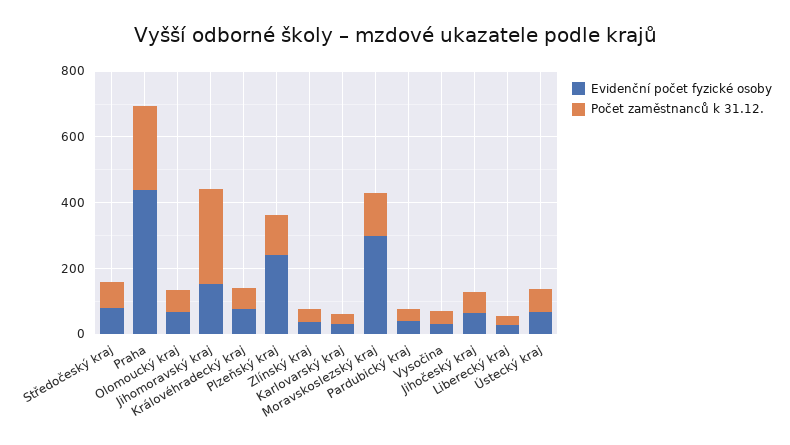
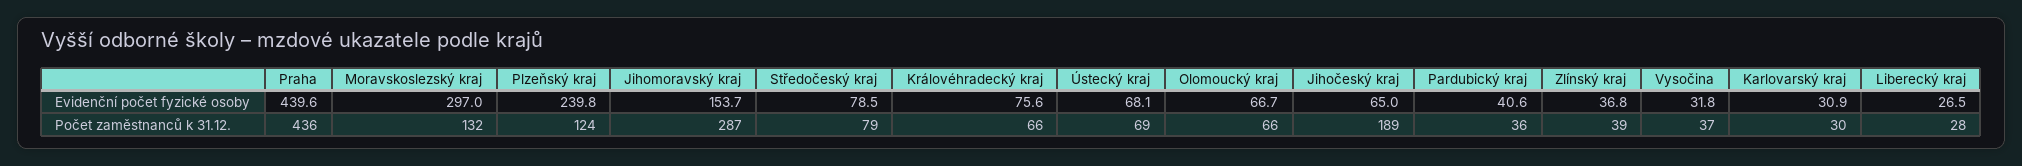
  {
    "Evidenční počet fyzické osoby": {
      "Středočeský kraj": 78.5,
      "Praha": 439.6,
      "Olomoucký kraj": 66.7,
      "Jihomoravský kraj": 153.7,
      "Královéhradecký kraj": 75.6,
      "Plzeňský kraj": 239.8,
      "Zlínský kraj": 36.8,
      "Karlovarský kraj": 30.9,
      "Moravskoslezský kraj": 297,
      "Pardubický kraj": 40.6,
      "Vysočina": 31.8,
      "Jihočeský kraj": 65,
      "Liberecký kraj": 26.5,
      "Ústecký kraj": 68.1
    },
    "Počet zaměstnanců k 31.12.": {
      "Středočeský kraj": 79,
-     "Praha": 250,
+     "Praha": 436,
      "Olomoucký kraj": 66,
      "Jihomoravský kraj": 287,
      "Královéhradecký kraj": 66,
      "Plzeňský kraj": 124,
      "Zlínský kraj": 39,
      "Karlovarský kraj": 30,
      "Moravskoslezský kraj": 132,
      "Pardubický kraj": 36,
      "Vysočina": 37,
-     "Jihočeský kraj": 50,
+     "Jihočeský kraj": 189,
      "Liberecký kraj": 28,
      "Ústecký kraj": 69
    }
  }

